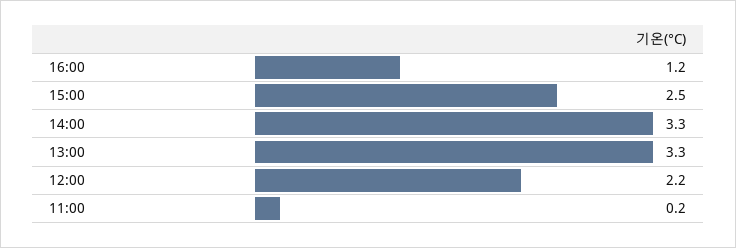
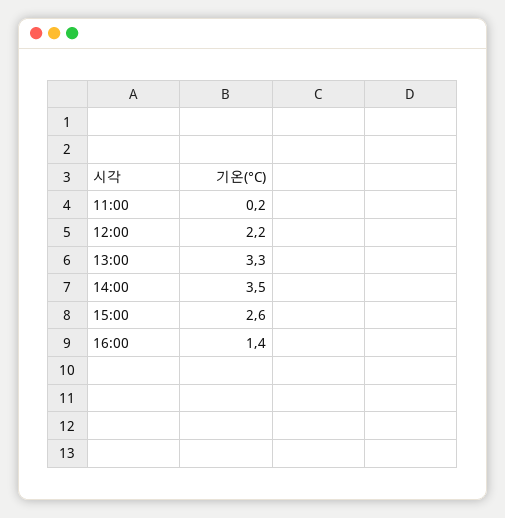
  {
-   "16:00": 1.2,
+   "16:00": 1.4,
-   "15:00": 2.5,
+   "15:00": 2.6,
-   "14:00": 3.3,
+   "14:00": 3.5,
    "13:00": 3.3,
    "12:00": 2.2,
    "11:00": 0.2
  }

